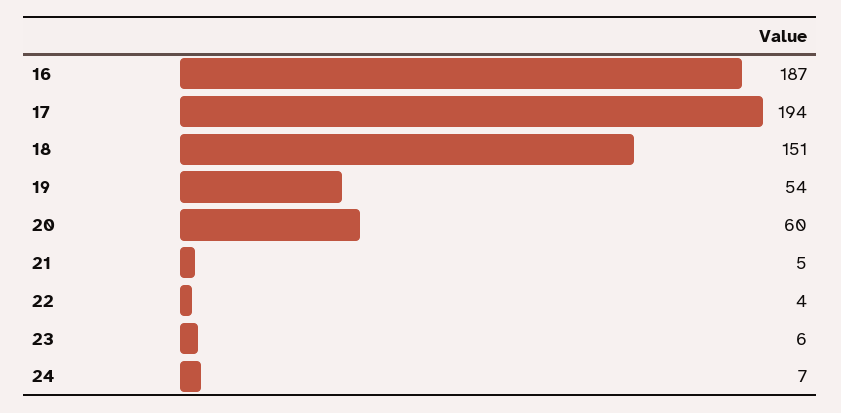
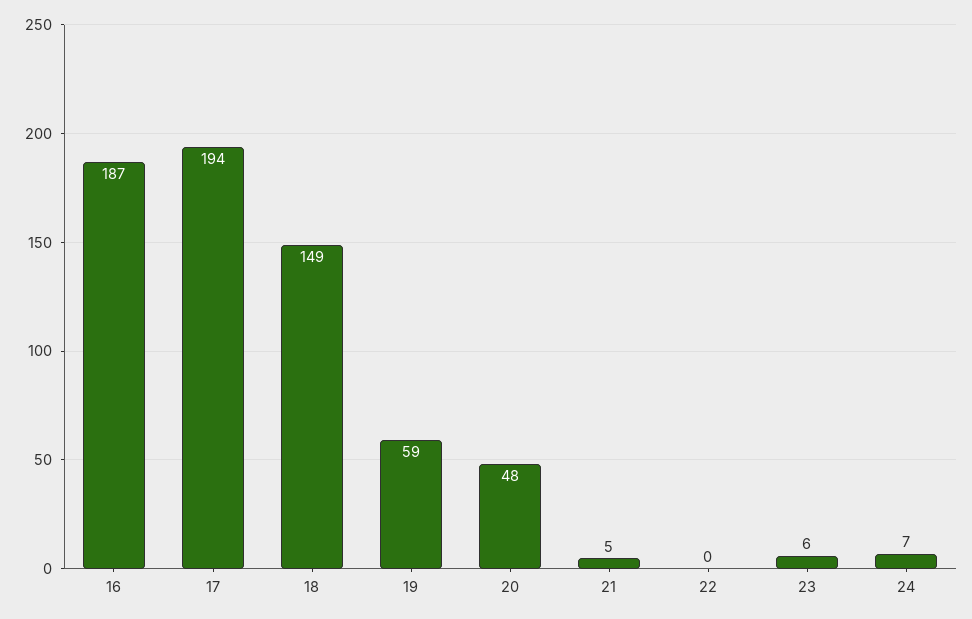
  {
    "16": 187,
    "17": 194,
-   "18": 151,
+   "18": 149,
-   "19": 54,
+   "19": 59,
-   "20": 60,
+   "20": 48,
    "21": 5,
-   "22": 4,
+   "22": 0,
    "23": 6,
    "24": 7
  }

